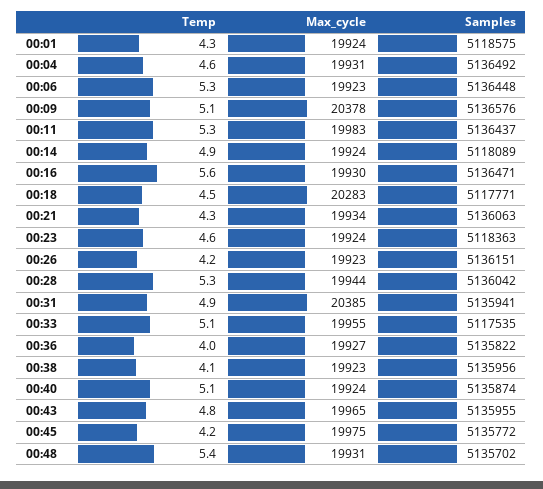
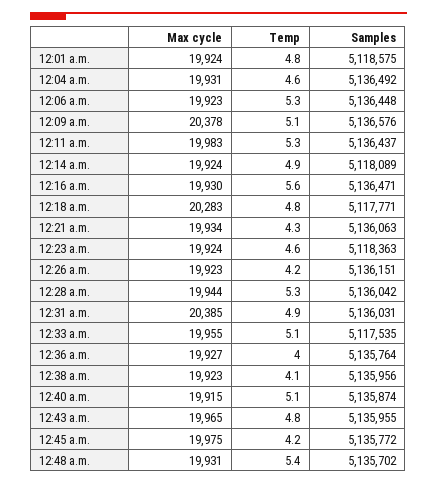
  {
    "Temp": {
-     "00:01": 4.3,
+     "00:01": 4.8,
      "00:04": 4.6,
      "00:06": 5.3,
      "00:09": 5.1,
      "00:11": 5.3,
      "00:14": 4.9,
      "00:16": 5.6,
-     "00:18": 4.5,
+     "00:18": 4.8,
      "00:21": 4.3,
      "00:23": 4.6,
      "00:26": 4.2,
      "00:28": 5.3,
      "00:31": 4.9,
      "00:33": 5.1,
      "00:36": 4,
      "00:38": 4.1,
      "00:40": 5.1,
      "00:43": 4.8,
      "00:45": 4.2,
      "00:48": 5.4
    },
    "Max_cycle": {
      "00:01": 19924,
      "00:04": 19931,
      "00:06": 19923,
      "00:09": 20378,
      "00:11": 19983,
      "00:14": 19924,
      "00:16": 19930,
      "00:18": 20283,
      "00:21": 19934,
      "00:23": 19924,
      "00:26": 19923,
      "00:28": 19944,
      "00:31": 20385,
      "00:33": 19955,
      "00:36": 19927,
      "00:38": 19923,
-     "00:40": 19924,
+     "00:40": 19915,
      "00:43": 19965,
      "00:45": 19975,
      "00:48": 19931
    },
    "Samples": {
      "00:01": 5118575,
      "00:04": 5136492,
      "00:06": 5136448,
      "00:09": 5136576,
      "00:11": 5136437,
      "00:14": 5118089,
      "00:16": 5136471,
      "00:18": 5117771,
      "00:21": 5136063,
      "00:23": 5118363,
      "00:26": 5136151,
      "00:28": 5136042,
-     "00:31": 5135941,
+     "00:31": 5136031,
      "00:33": 5117535,
-     "00:36": 5135822,
+     "00:36": 5135764,
      "00:38": 5135956,
      "00:40": 5135874,
      "00:43": 5135955,
      "00:45": 5135772,
      "00:48": 5135702
    }
  }

